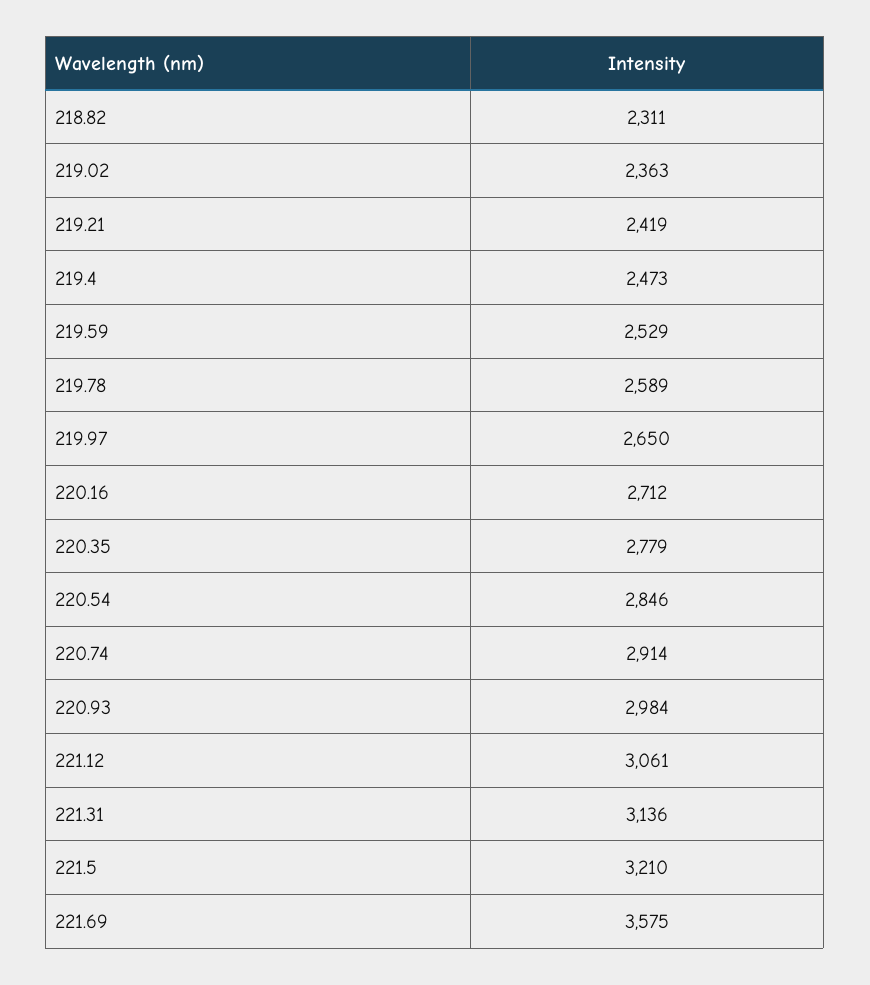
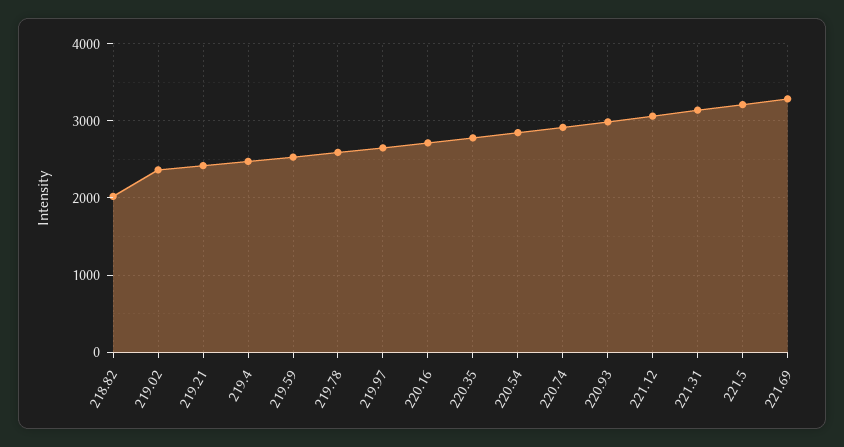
  {
-   "218.82": 2311,
+   "218.82": 2000,
    "219.02": 2363,
    "219.21": 2419,
    "219.4": 2473,
    "219.59": 2529,
    "219.78": 2589,
    "219.97": 2650,
    "220.16": 2712,
    "220.35": 2779,
    "220.54": 2846,
    "220.74": 2914,
    "220.93": 2984,
    "221.12": 3061,
    "221.31": 3136,
    "221.5": 3210,
-   "221.69": 3575
+   "221.69": 3300
  }

